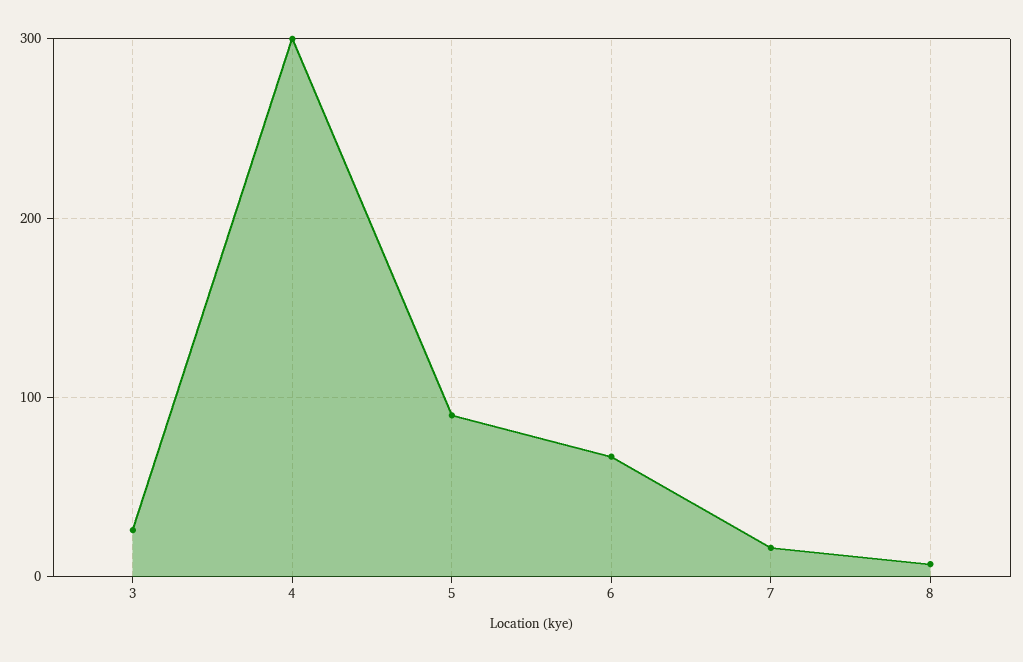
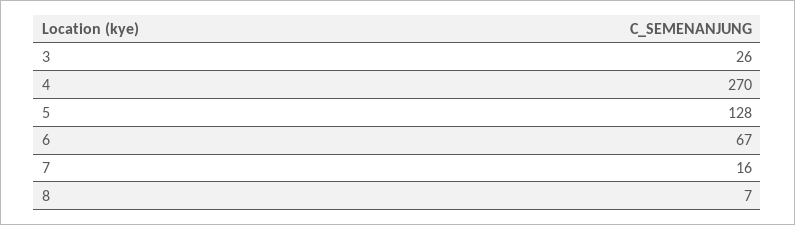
  {
    "3": 26,
-   "4": 300,
+   "4": 270,
-   "5": 90,
+   "5": 128,
    "6": 67,
    "7": 16,
    "8": 7
  }

